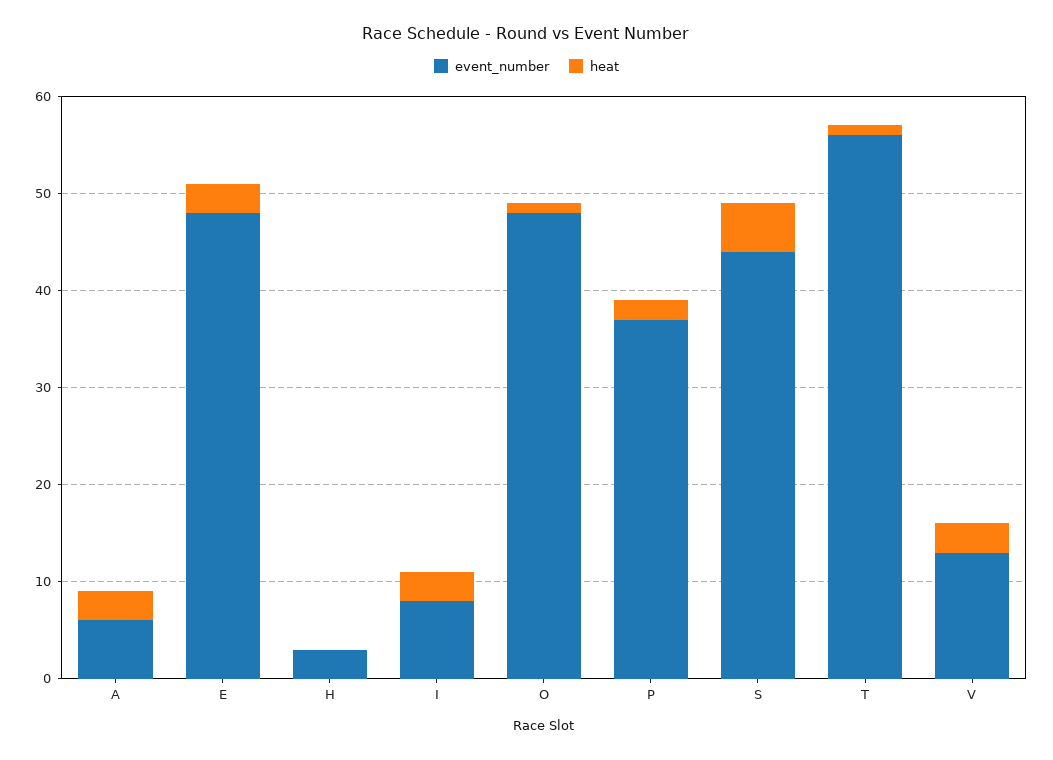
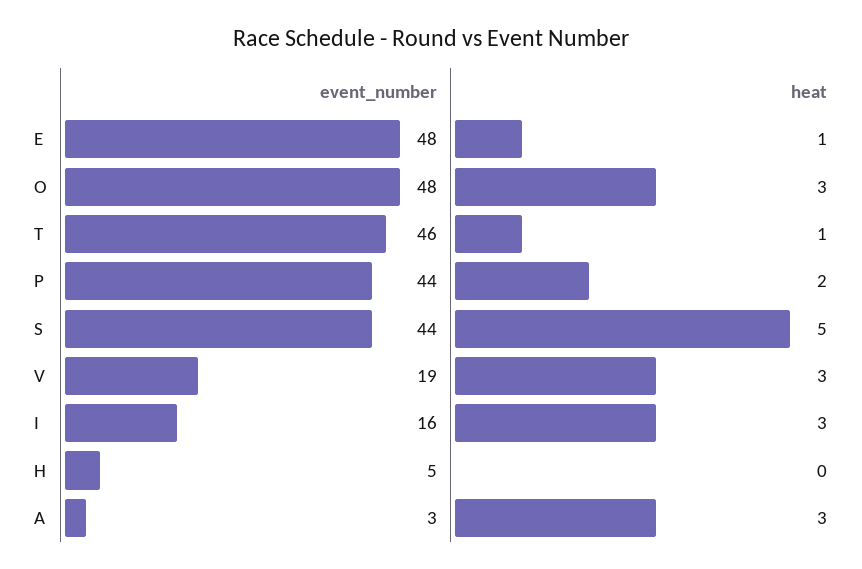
  {
    "event_number": {
-     "A": 6,
+     "A": 3,
      "E": 48,
-     "H": 3,
+     "H": 5,
-     "I": 8,
+     "I": 16,
      "O": 48,
-     "P": 37,
+     "P": 44,
      "S": 44,
-     "T": 56,
+     "T": 46,
-     "V": 13
+     "V": 19
    },
    "heat": {
      "A": 3,
-     "E": 3,
+     "E": 1,
      "H": 0,
      "I": 3,
-     "O": 1,
+     "O": 3,
      "P": 2,
      "S": 5,
      "T": 1,
      "V": 3
    }
  }

